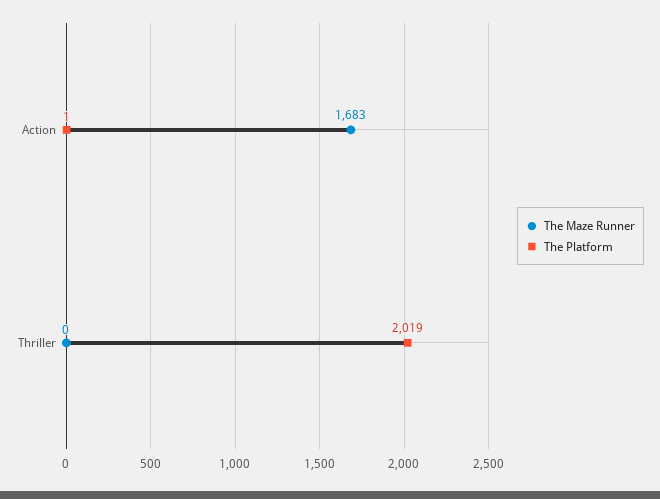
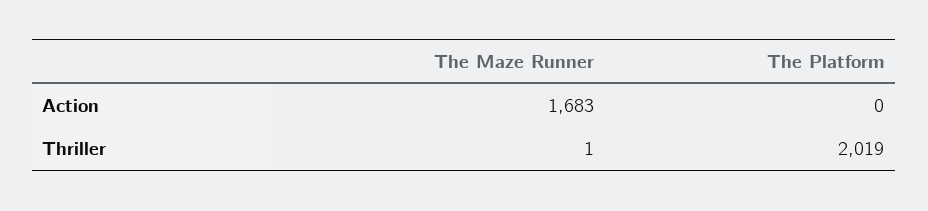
  {
    "The Maze Runner": {
      "Action": 1683,
-     "Thriller": 0
+     "Thriller": 1
    },
    "The Platform": {
-     "Action": 1,
+     "Action": 0,
      "Thriller": 2019
    }
  }

